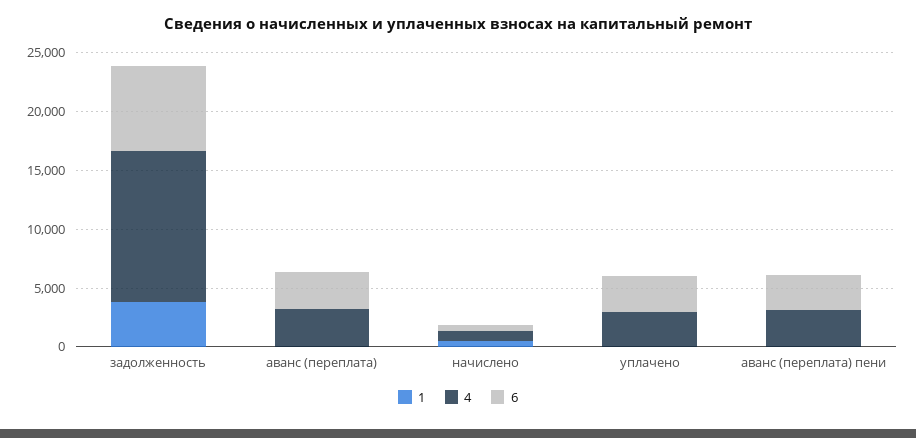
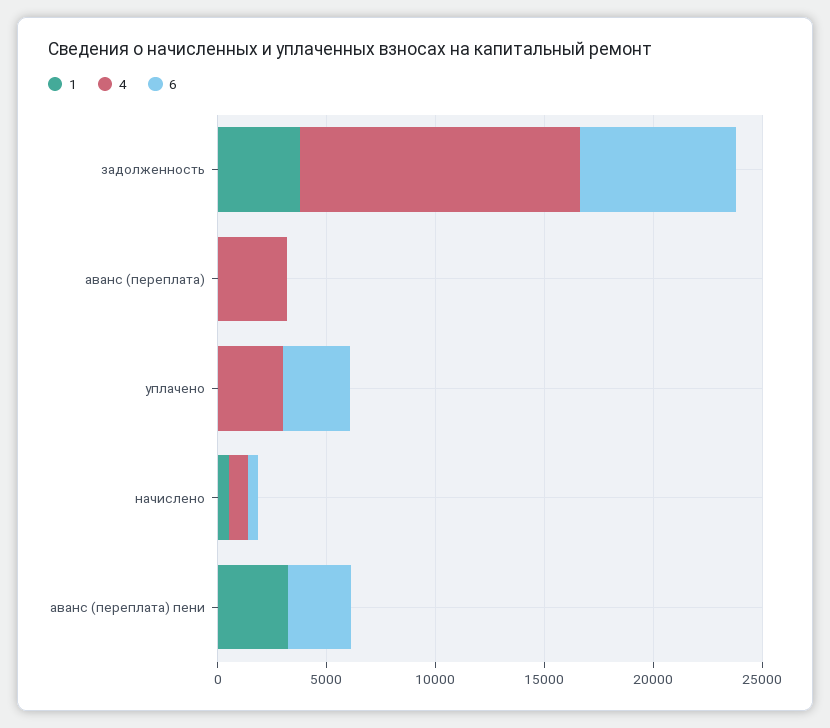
  {
    "1": {
      "задолженность": 4000,
      "аванс (переплата)": 0,
      "начислено": 1000,
      "уплачено": 0,
-     "аванс (переплата) пени": 0
+     "аванс (переплата) пени": 3000
    },
    "4": {
      "задолженность": 13000,
      "аванс (переплата)": 3000,
      "начислено": 1000,
      "уплачено": 3000,
-     "аванс (переплата) пени": 3000
+     "аванс (переплата) пени": 0
    },
    "6": {
      "задолженность": 7000,
-     "аванс (переплата)": 3000,
+     "аванс (переплата)": 0,
      "начислено": 0,
      "уплачено": 3000,
      "аванс (переплата) пени": 3000
    }
  }

